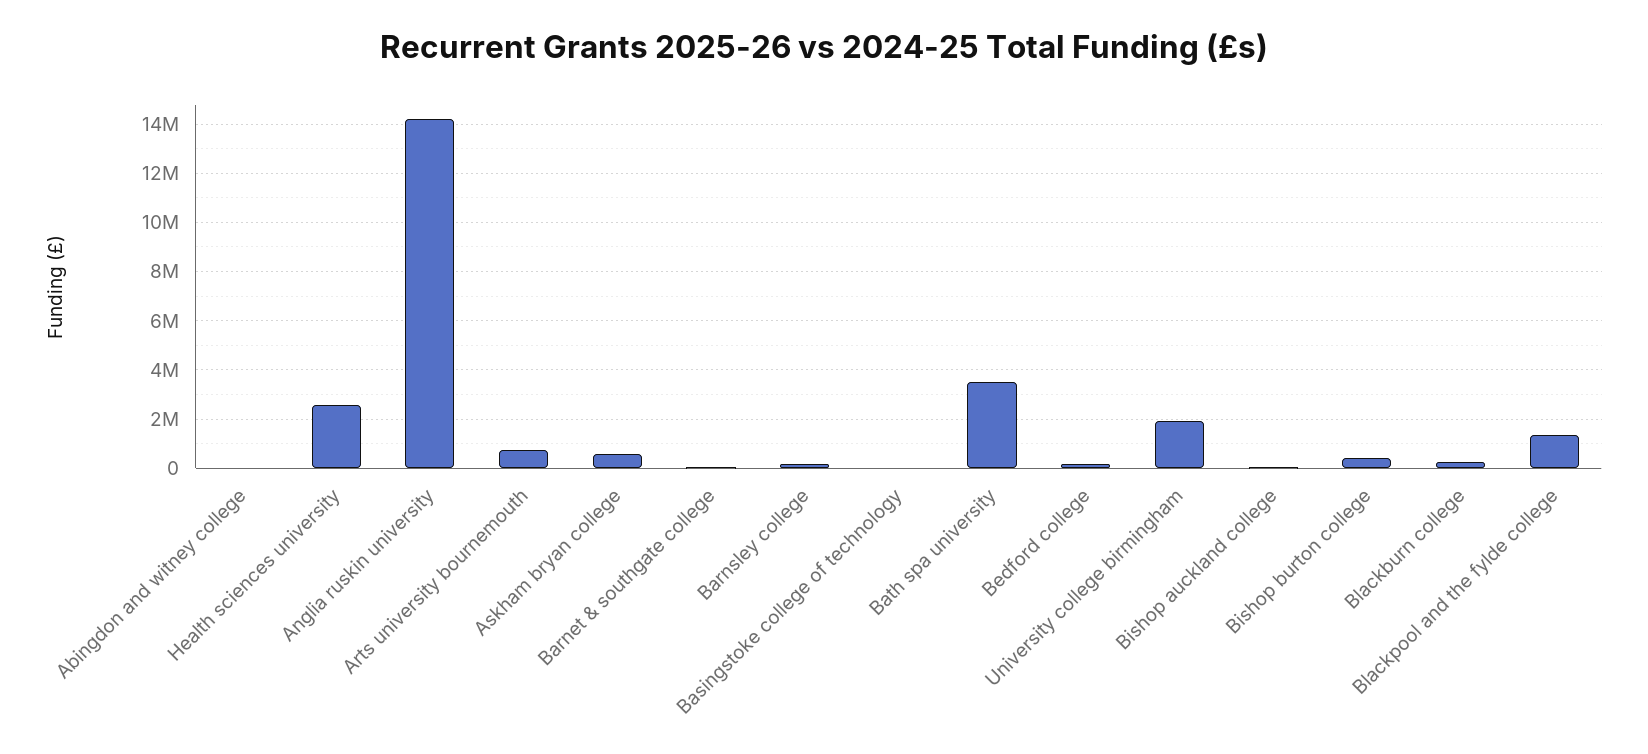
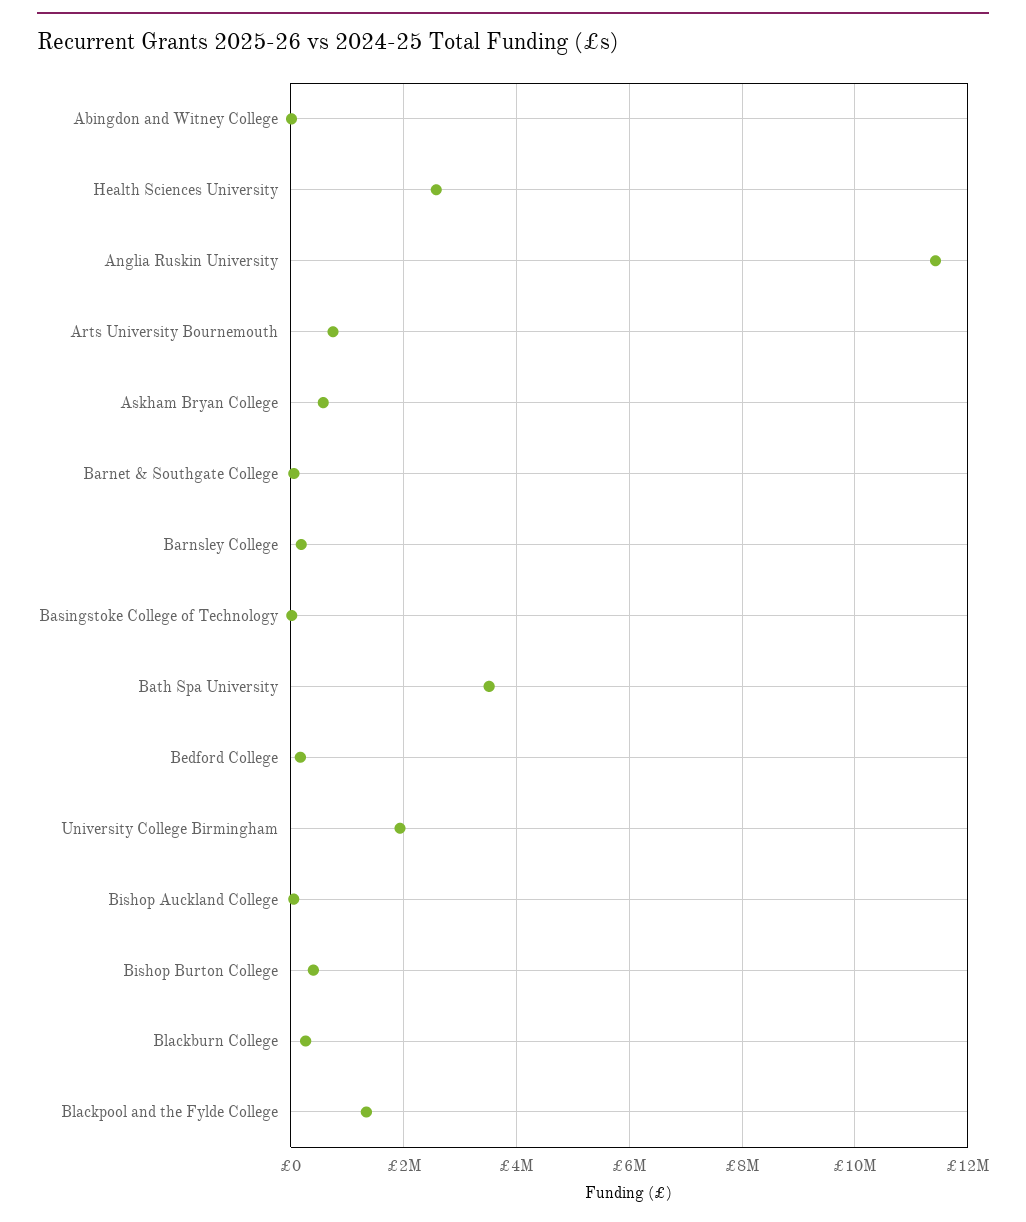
  {
    "Abingdon and witney college": 0,
    "Health sciences university": 2600000,
-   "Anglia ruskin university": 14250000,
+   "Anglia ruskin university": 11400000,
    "Arts university bournemouth": 800000,
    "Askham bryan college": 600000,
    "Barnet & southgate college": 0,
    "Barnsley college": 200000,
    "Basingstoke college of technology": 0,
    "Bath spa university": 3600000,
    "Bedford college": 200000,
    "University college birmingham": 2000000,
    "Bishop auckland college": 0,
    "Bishop burton college": 400000,
    "Blackburn college": 200000,
    "Blackpool and the fylde college": 1400000
  }

